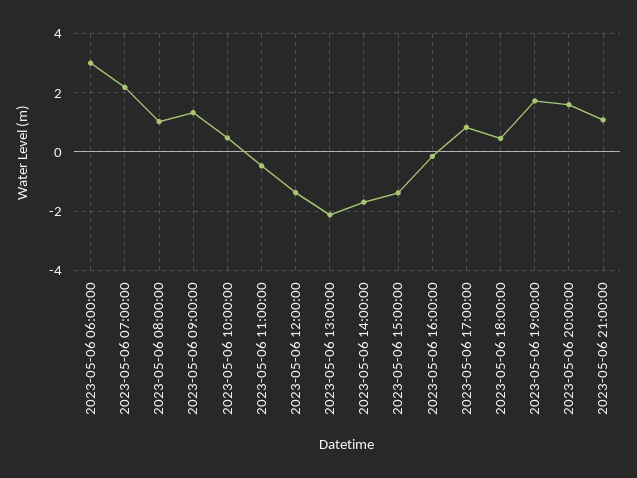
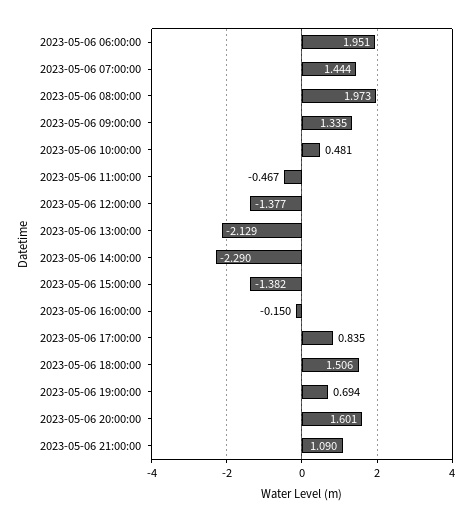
  {
-   "2023-05-06 06:00:00": 3,
+   "2023-05-06 06:00:00": 1.951,
-   "2023-05-06 07:00:00": 2.25,
+   "2023-05-06 07:00:00": 1.444,
-   "2023-05-06 08:00:00": 1,
+   "2023-05-06 08:00:00": 1.973,
    "2023-05-06 09:00:00": 1.335,
    "2023-05-06 10:00:00": 0.481,
    "2023-05-06 11:00:00": -0.467,
    "2023-05-06 12:00:00": -1.377,
    "2023-05-06 13:00:00": -2.129,
-   "2023-05-06 14:00:00": -1.75,
+   "2023-05-06 14:00:00": -2.29,
    "2023-05-06 15:00:00": -1.382,
    "2023-05-06 16:00:00": -0.15,
    "2023-05-06 17:00:00": 0.835,
-   "2023-05-06 18:00:00": 0.5,
+   "2023-05-06 18:00:00": 1.506,
-   "2023-05-06 19:00:00": 1.75,
+   "2023-05-06 19:00:00": 0.694,
    "2023-05-06 20:00:00": 1.601,
    "2023-05-06 21:00:00": 1.09
  }

